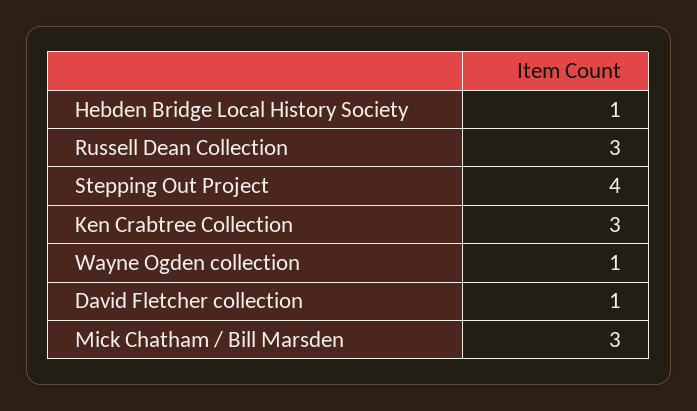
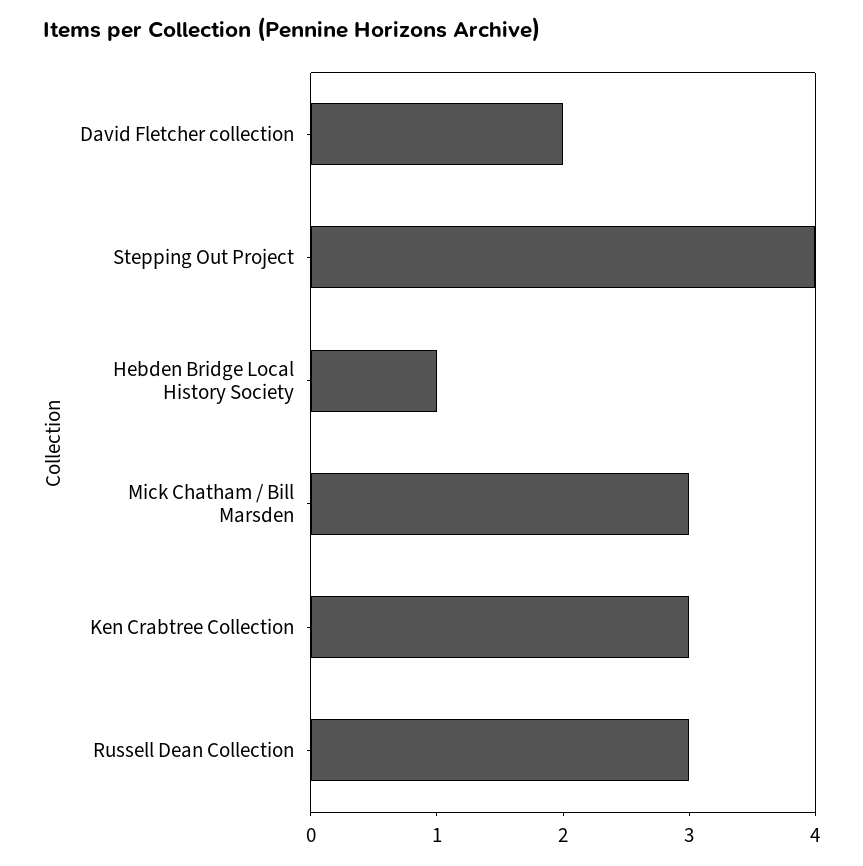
  {
    "Hebden Bridge Local History Society": 1,
    "Russell Dean Collection": 3,
    "Stepping Out Project": 4,
    "Ken Crabtree Collection": 3,
-   "Wayne Ogden collection": 1,
-   "David Fletcher collection": 1,
+   "David Fletcher collection": 2,
    "Mick Chatham / Bill Marsden": 3
  }

